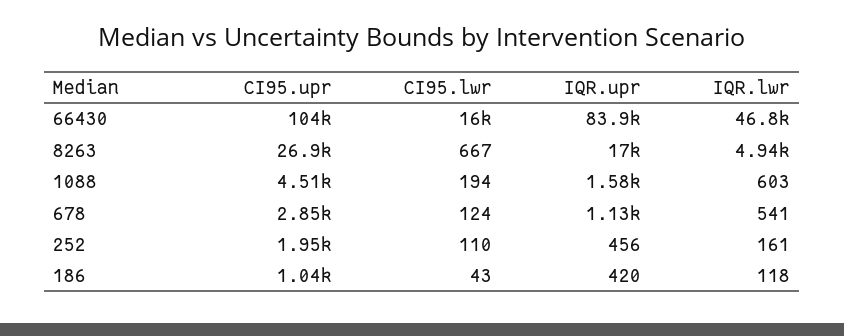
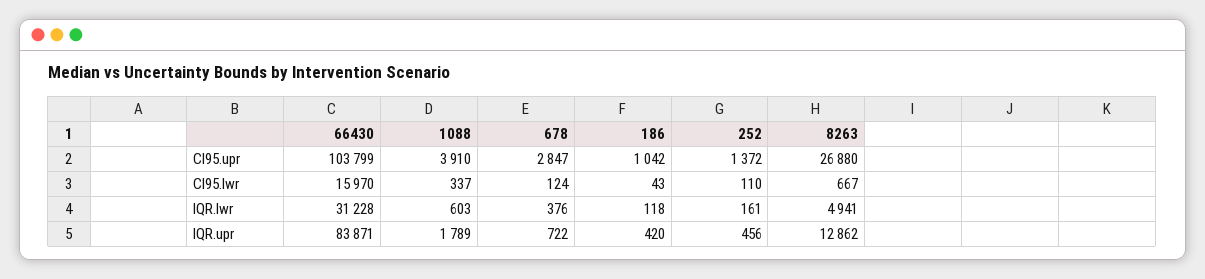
  {
    "CI95.upr": {
      "66430": 103799,
      "8263": 26880,
-     "1088": 4510,
+     "1088": 3910,
      "678": 2847,
-     "252": 1950,
+     "252": 1372,
      "186": 1042
    },
    "CI95.lwr": {
      "66430": 15970,
      "8263": 667,
-     "1088": 194,
+     "1088": 337,
      "678": 124,
      "252": 110,
      "186": 43
    },
    "IQR.upr": {
      "66430": 83871,
-     "8263": 17000,
+     "8263": 12862,
-     "1088": 1580,
+     "1088": 1789,
-     "678": 1130,
+     "678": 722,
      "252": 456,
      "186": 420
    },
    "IQR.lwr": {
-     "66430": 46800,
+     "66430": 31228,
      "8263": 4941,
      "1088": 603,
-     "678": 541,
+     "678": 376,
      "252": 161,
      "186": 118
    }
  }

